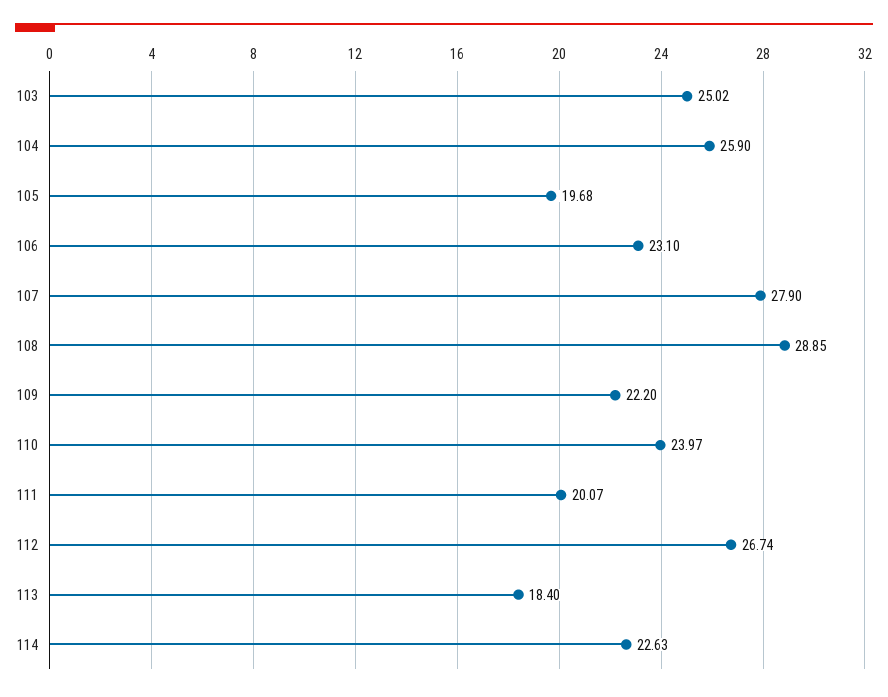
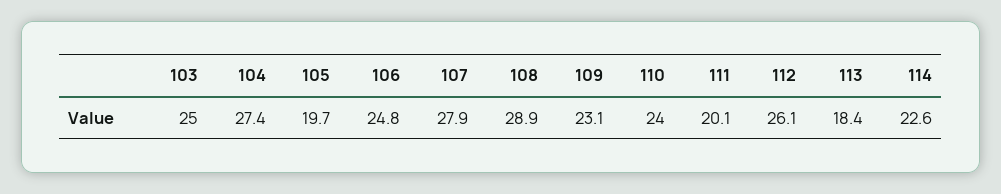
  {
    "103": 25.02,
-   "104": 25.9,
+   "104": 27.4,
    "105": 19.68,
-   "106": 23.1,
+   "106": 24.8,
    "107": 27.9,
    "108": 28.85,
-   "109": 22.2,
+   "109": 23.1,
    "110": 23.97,
    "111": 20.07,
-   "112": 26.74,
+   "112": 26.1,
    "113": 18.4,
    "114": 22.63
  }

